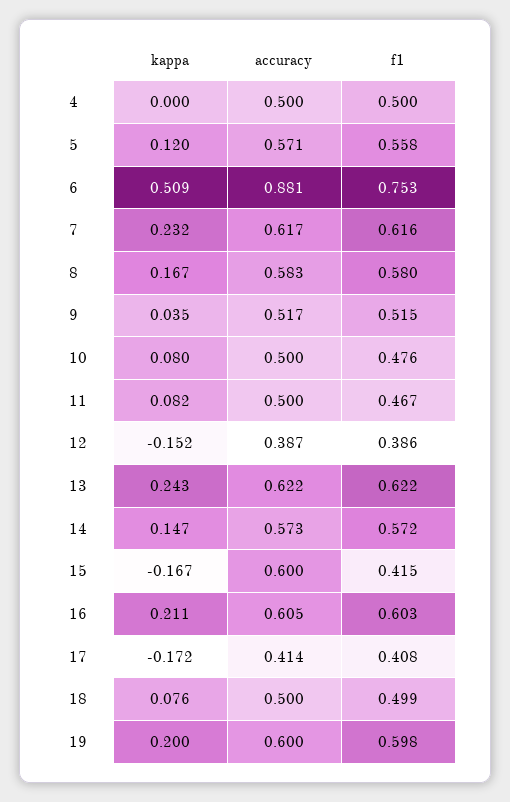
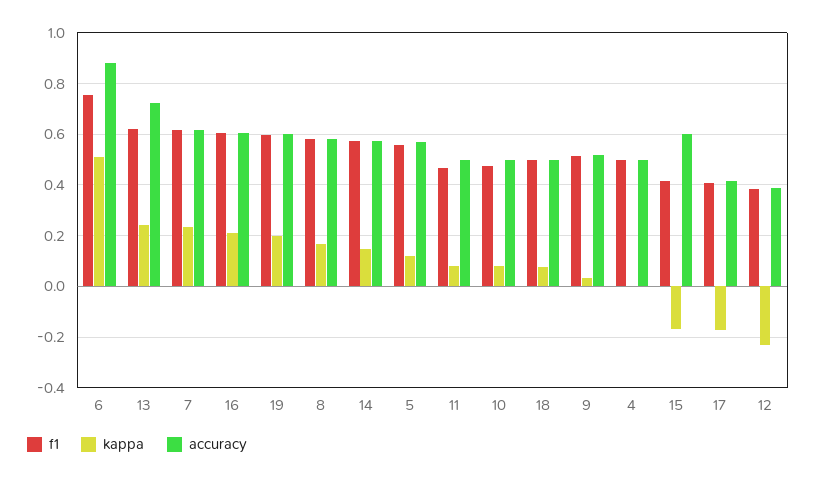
  {
    "kappa": {
      "4": 0,
      "5": 0.12,
      "6": 0.509,
      "7": 0.232,
      "8": 0.167,
      "9": 0.035,
      "10": 0.08,
      "11": 0.082,
-     "12": -0.152,
+     "12": -0.225,
      "13": 0.243,
      "14": 0.147,
      "15": -0.167,
      "16": 0.211,
      "17": -0.172,
      "18": 0.076,
      "19": 0.2
    },
    "accuracy": {
      "4": 0.5,
      "5": 0.571,
      "6": 0.881,
      "7": 0.617,
      "8": 0.583,
      "9": 0.517,
      "10": 0.5,
      "11": 0.5,
      "12": 0.387,
-     "13": 0.622,
+     "13": 0.725,
      "14": 0.573,
      "15": 0.6,
      "16": 0.605,
      "17": 0.414,
      "18": 0.5,
      "19": 0.6
    },
    "f1": {
      "4": 0.5,
      "5": 0.558,
      "6": 0.753,
      "7": 0.616,
      "8": 0.58,
      "9": 0.515,
      "10": 0.476,
      "11": 0.467,
      "12": 0.386,
      "13": 0.622,
      "14": 0.572,
      "15": 0.415,
      "16": 0.603,
      "17": 0.408,
      "18": 0.499,
      "19": 0.598
    }
  }

